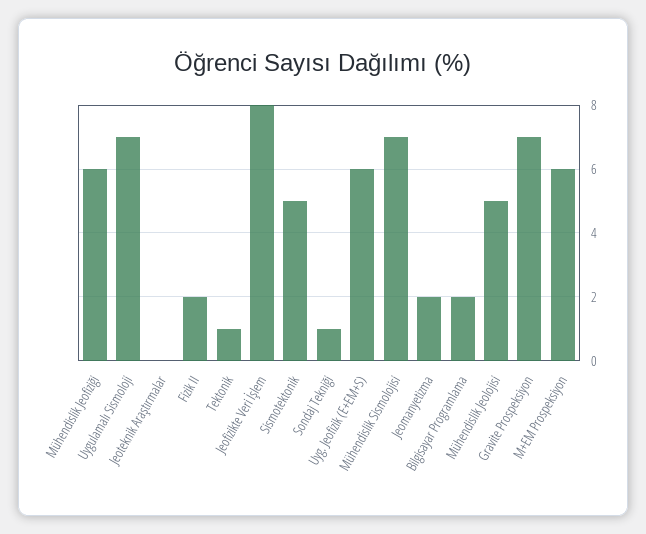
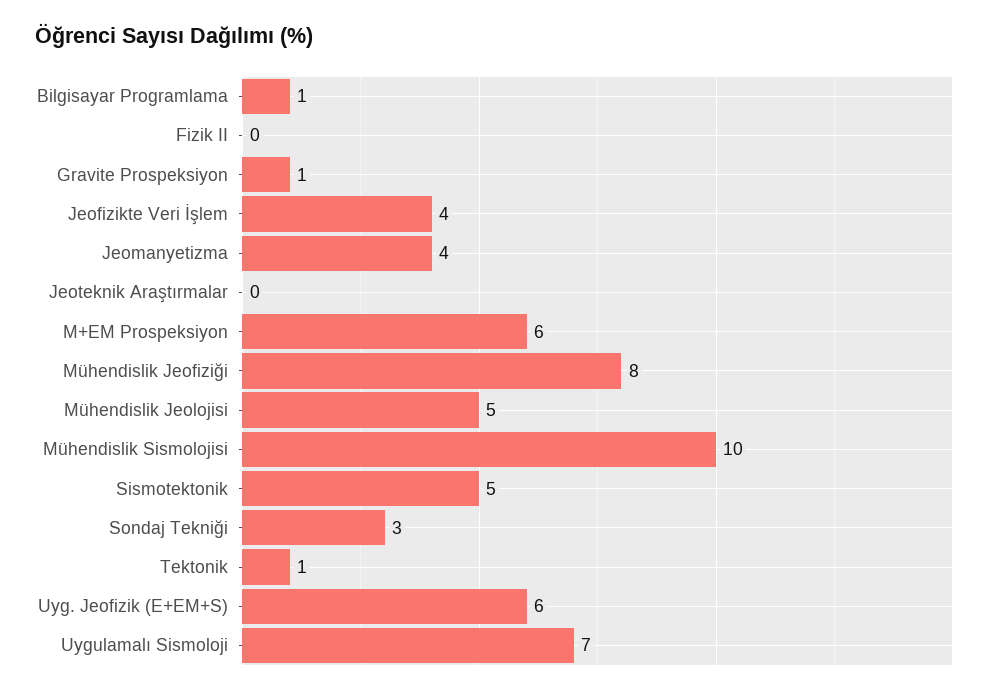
  {
-   "Mühendislik Jeofiziği": 6,
+   "Mühendislik Jeofiziği": 8,
    "Uygulamalı Sismoloji": 7,
    "Jeoteknik Araştırmalar": 0,
-   "Fizik II": 2,
+   "Fizik II": 0,
    "Tektonik": 1,
-   "Jeofizikte Veri İşlem": 8,
+   "Jeofizikte Veri İşlem": 4,
    "Sismotektonik": 5,
-   "Sondaj Tekniği": 1,
+   "Sondaj Tekniği": 3,
    "Uyg. Jeofizik (E+EM+S)": 6,
-   "Mühendislik Sismolojisi": 7,
+   "Mühendislik Sismolojisi": 10,
-   "Jeomanyetizma": 2,
+   "Jeomanyetizma": 4,
-   "Bilgisayar Programlama": 2,
+   "Bilgisayar Programlama": 1,
    "Mühendislik Jeolojisi": 5,
-   "Gravite Prospeksiyon": 7,
+   "Gravite Prospeksiyon": 1,
    "M+EM Prospeksiyon": 6
  }

